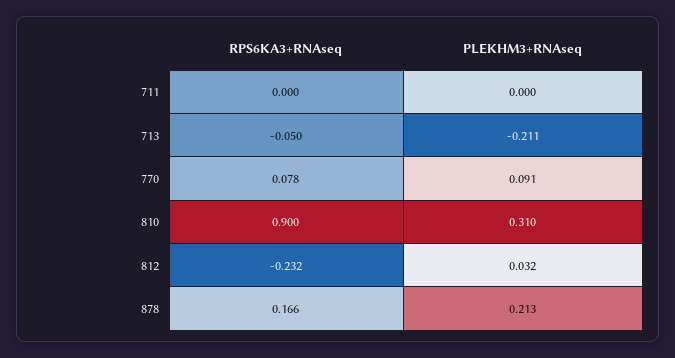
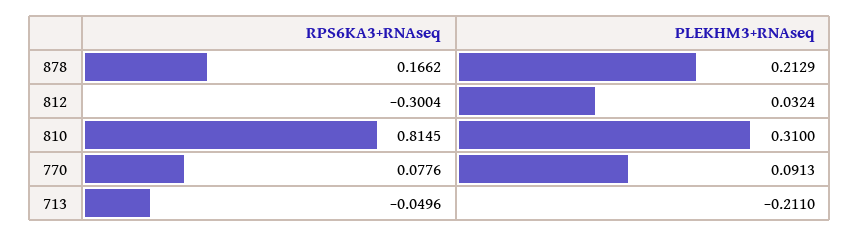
  {
    "RPS6KA3+RNAseq": {
-     "711": 0,
      "713": -0.0496,
      "770": 0.0776,
-     "810": 0.9,
+     "810": 0.8145,
-     "812": -0.232,
+     "812": -0.3004,
      "878": 0.1662
    },
    "PLEKHM3+RNAseq": {
-     "711": 0,
      "713": -0.211,
      "770": 0.0913,
      "810": 0.31,
      "812": 0.0324,
      "878": 0.2129
    }
  }

